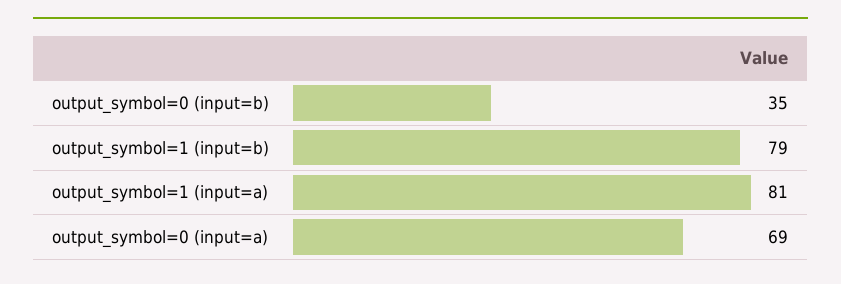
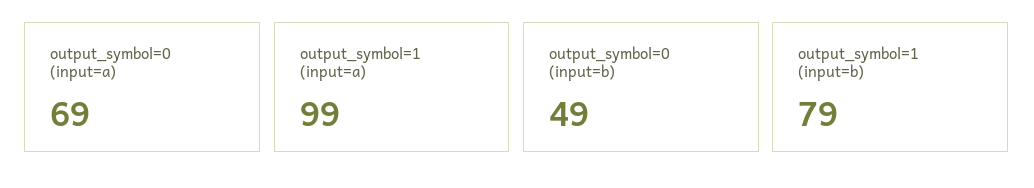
  {
-   "output_symbol=0 (input=b)": 35,
+   "output_symbol=0 (input=b)": 49,
    "output_symbol=1 (input=b)": 79,
-   "output_symbol=1 (input=a)": 81,
+   "output_symbol=1 (input=a)": 99,
    "output_symbol=0 (input=a)": 69
  }

